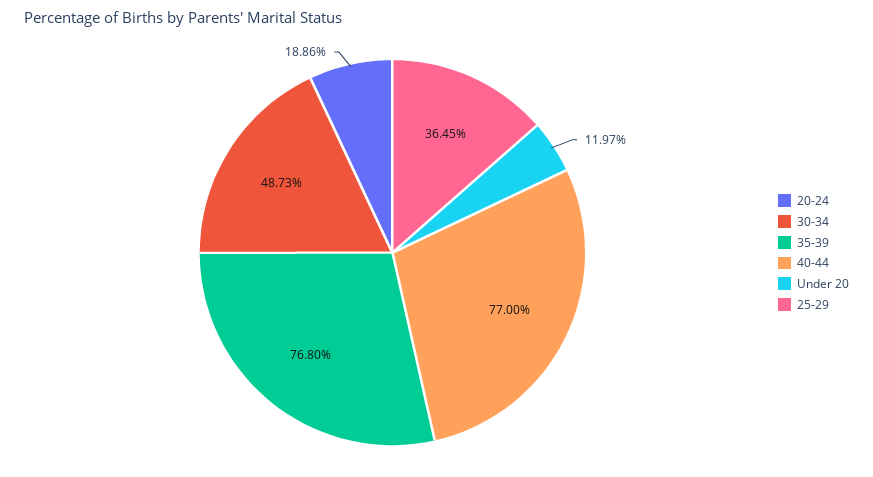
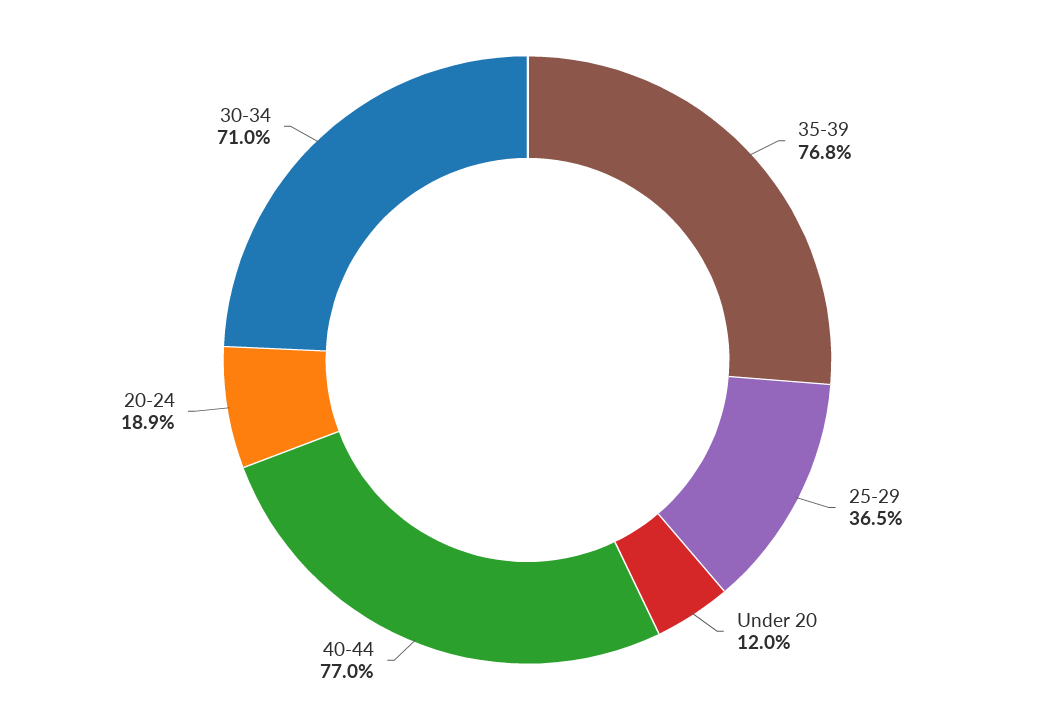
  {
    "20-24": 18.86,
-   "30-34": 48.73,
+   "30-34": 71,
    "35-39": 76.8,
    "40-44": 77,
    "Under 20": 11.97,
    "25-29": 36.45
  }

